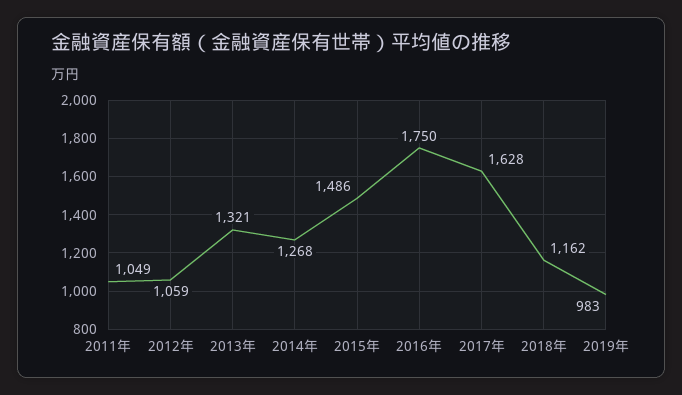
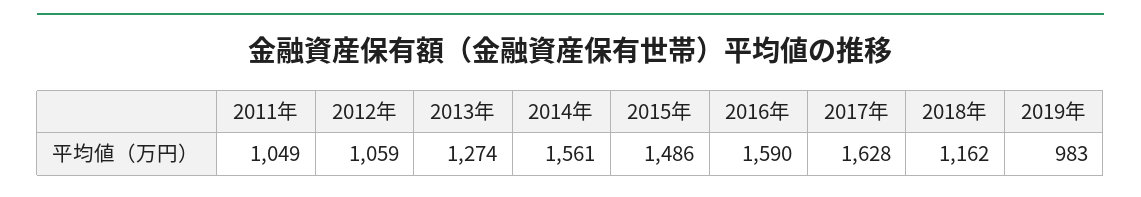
  {
    "2011年": 1049,
    "2012年": 1059,
-   "2013年": 1321,
+   "2013年": 1274,
-   "2014年": 1268,
+   "2014年": 1561,
    "2015年": 1486,
-   "2016年": 1750,
+   "2016年": 1590,
    "2017年": 1628,
    "2018年": 1162,
    "2019年": 983
  }

